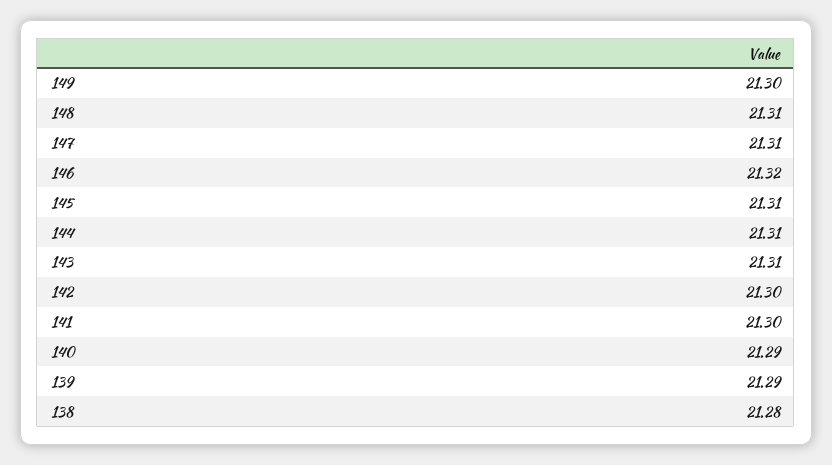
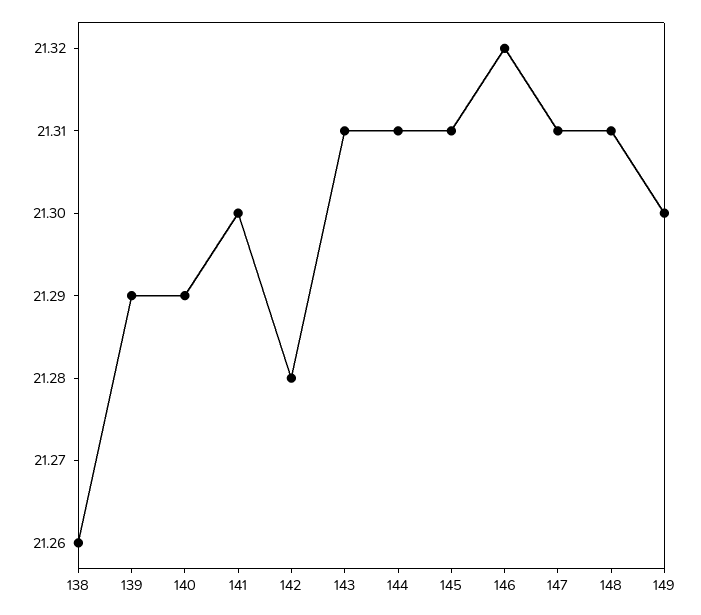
  {
    "149": 21.3,
    "148": 21.31,
    "147": 21.31,
    "146": 21.32,
    "145": 21.31,
    "144": 21.31,
    "143": 21.31,
-   "142": 21.3,
+   "142": 21.28,
    "141": 21.3,
    "140": 21.29,
    "139": 21.29,
-   "138": 21.28
+   "138": 21.26
  }

